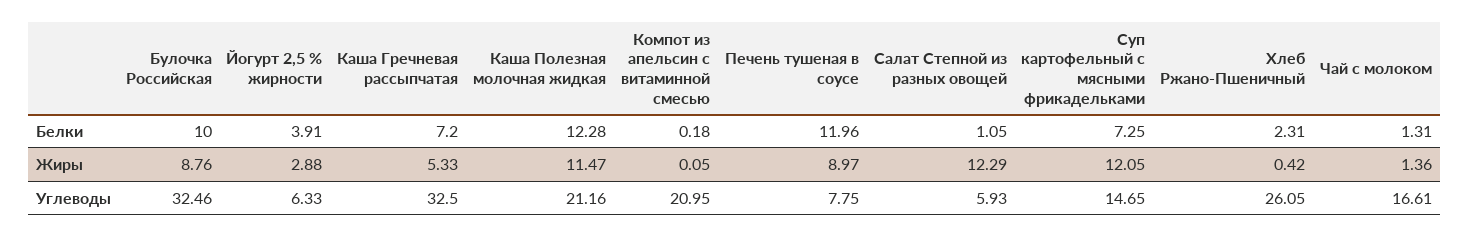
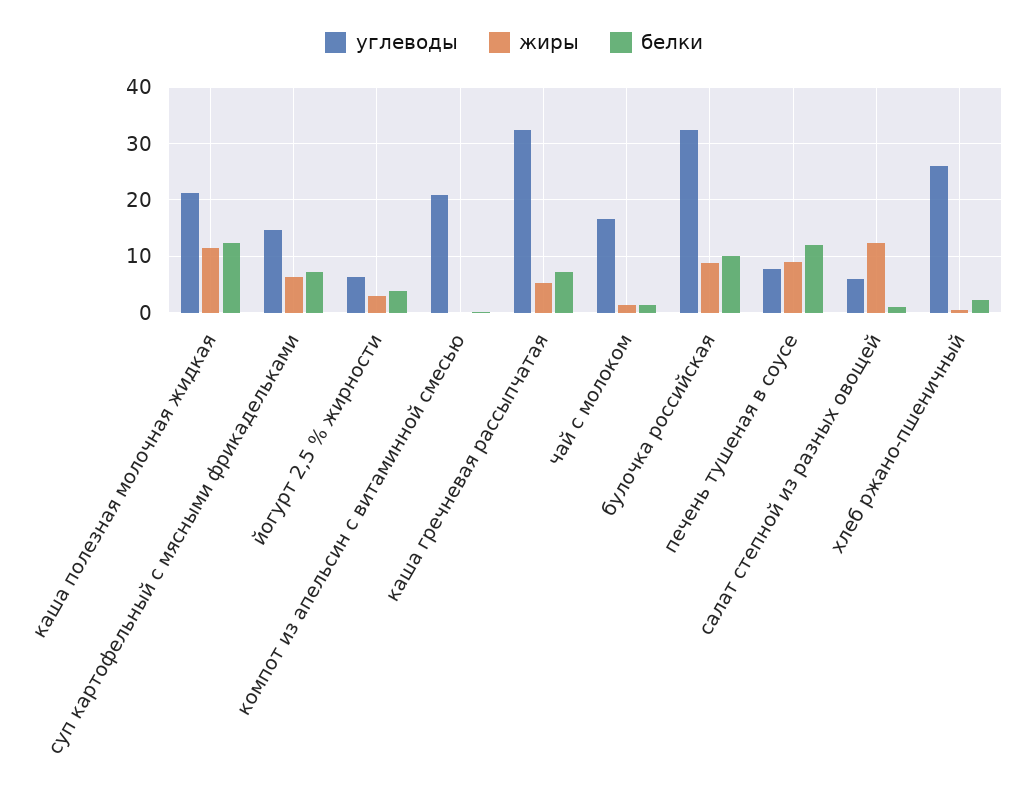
  {
    "Белки": {
      "Булочка Российская": 10,
      "Йогурт 2,5 % жирности": 3.91,
      "Каша Гречневая рассыпчатая": 7.2,
      "Каша Полезная молочная жидкая": 12.28,
      "Компот из апельсин с витаминной смесью": 0.18,
      "Печень тушеная в соусе": 11.96,
      "Салат Степной из разных овощей": 1.05,
      "Суп картофельный с мясными фрикадельками": 7.25,
      "Хлеб Ржано-Пшеничный": 2.31,
      "Чай с молоком": 1.31
    },
    "Жиры": {
      "Булочка Российская": 8.76,
      "Йогурт 2,5 % жирности": 2.88,
      "Каша Гречневая рассыпчатая": 5.33,
      "Каша Полезная молочная жидкая": 11.47,
      "Компот из апельсин с витаминной смесью": 0.05,
      "Печень тушеная в соусе": 8.97,
      "Салат Степной из разных овощей": 12.29,
-     "Суп картофельный с мясными фрикадельками": 12.05,
+     "Суп картофельный с мясными фрикадельками": 6,
      "Хлеб Ржано-Пшеничный": 0.42,
      "Чай с молоком": 1.36
    },
    "Углеводы": {
      "Булочка Российская": 32.46,
      "Йогурт 2,5 % жирности": 6.33,
      "Каша Гречневая рассыпчатая": 32.5,
      "Каша Полезная молочная жидкая": 21.16,
      "Компот из апельсин с витаминной смесью": 20.95,
      "Печень тушеная в соусе": 7.75,
      "Салат Степной из разных овощей": 5.93,
      "Суп картофельный с мясными фрикадельками": 14.65,
      "Хлеб Ржано-Пшеничный": 26.05,
      "Чай с молоком": 16.61
    }
  }

